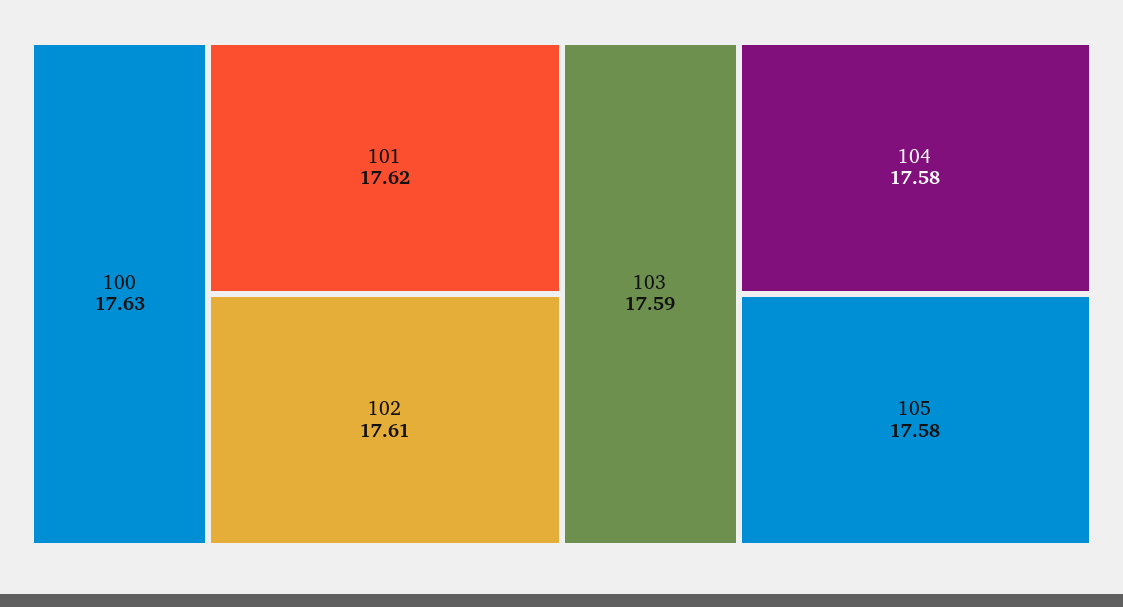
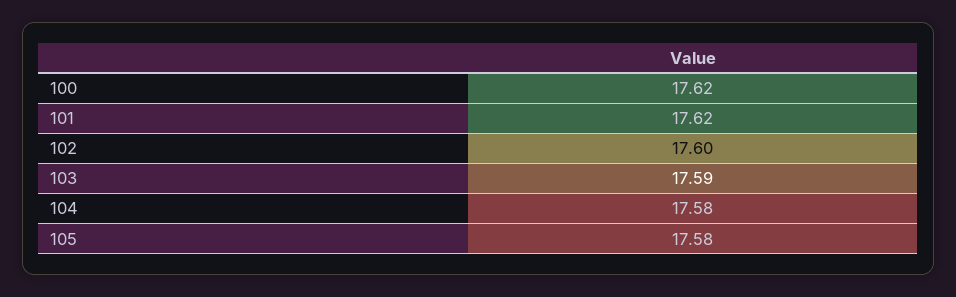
  {
-   "100": 17.63,
+   "100": 17.62,
    "101": 17.62,
-   "102": 17.61,
+   "102": 17.6,
    "103": 17.59,
    "104": 17.58,
    "105": 17.58
  }

